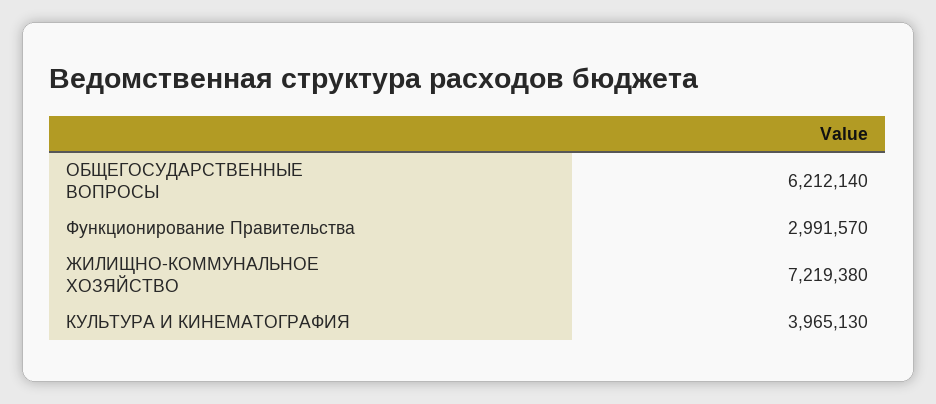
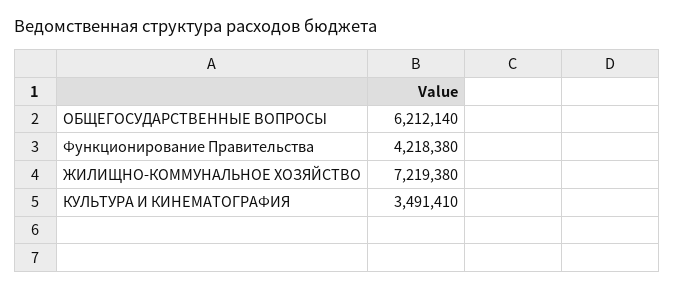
  {
    "ОБЩЕГОСУДАРСТВЕННЫЕ ВОПРОСЫ": 6212140,
-   "Функционирование Правительства": 2991570,
+   "Функционирование Правительства": 4218380,
    "ЖИЛИЩНО-КОММУНАЛЬНОЕ ХОЗЯЙСТВО": 7219380,
-   "КУЛЬТУРА И КИНЕМАТОГРАФИЯ": 3965130
+   "КУЛЬТУРА И КИНЕМАТОГРАФИЯ": 3491410
  }

